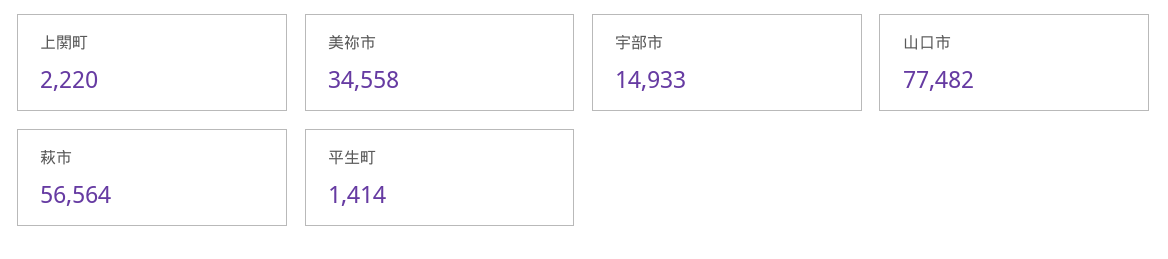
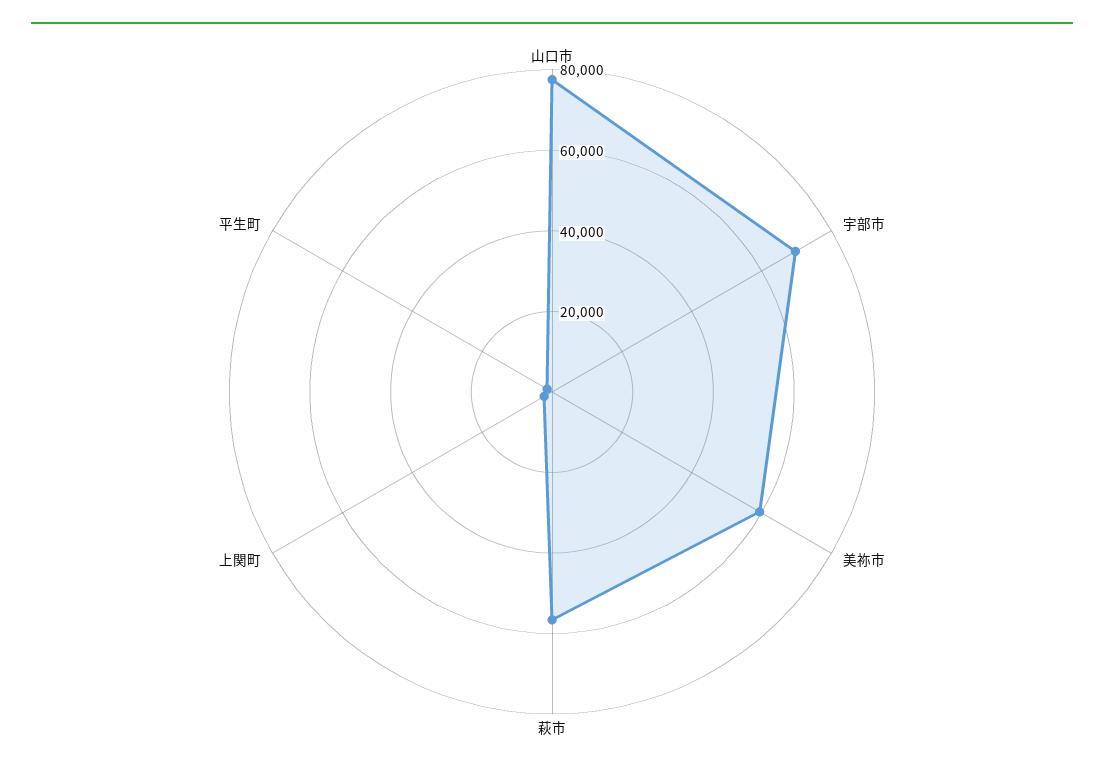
  {
    "上関町": 2220,
-   "美祢市": 34558,
+   "美祢市": 60000,
-   "宇部市": 14933,
+   "宇部市": 70000,
    "山口市": 77482,
    "萩市": 56564,
    "平生町": 1414
  }

